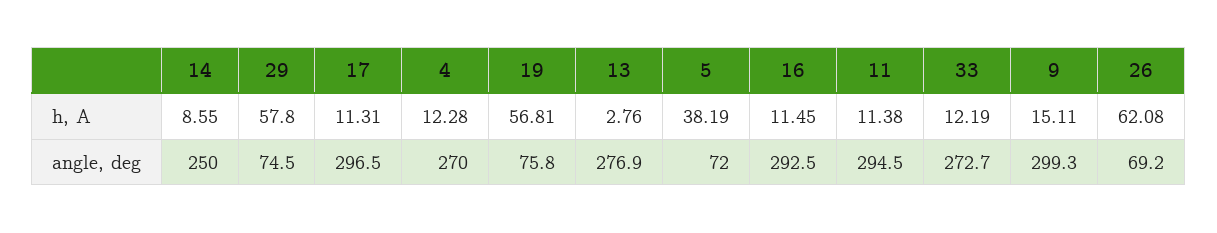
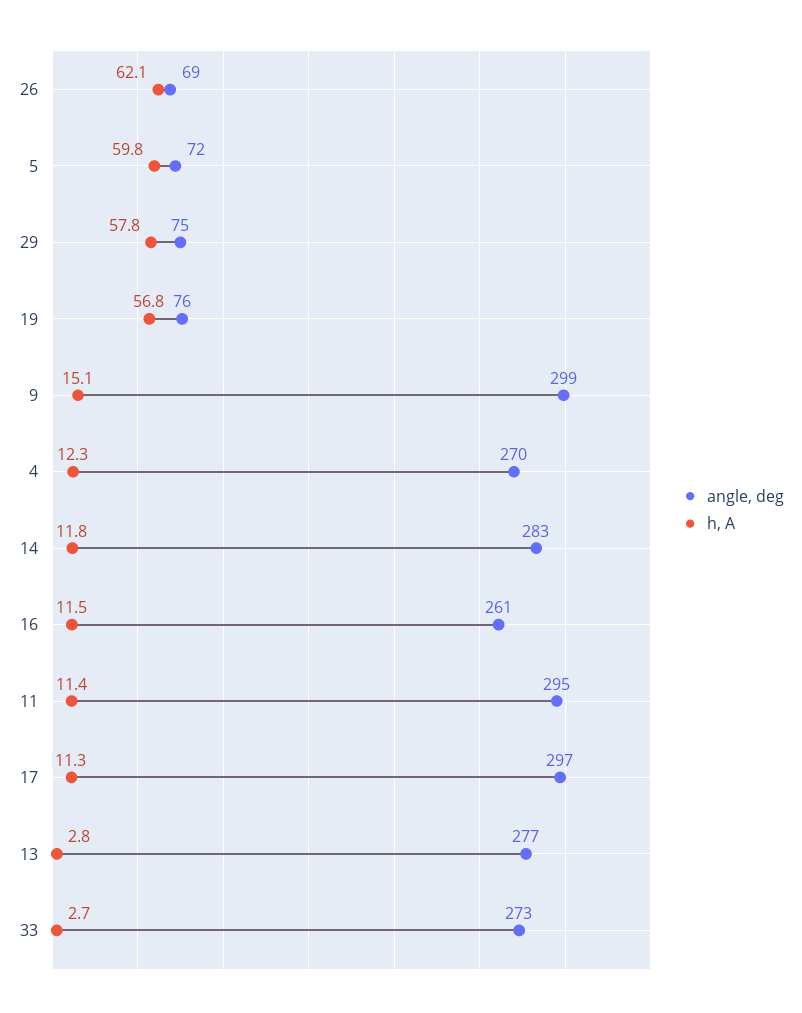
  {
    "h, A": {
-     "14": 8.55,
+     "14": 11.8,
      "29": 57.8,
      "17": 11.31,
      "4": 12.28,
      "19": 56.81,
      "13": 2.76,
-     "5": 38.19,
+     "5": 59.8,
      "16": 11.45,
      "11": 11.38,
-     "33": 12.19,
+     "33": 2.7,
      "9": 15.11,
      "26": 62.08
    },
    "angle, deg": {
-     "14": 250,
+     "14": 283,
      "29": 74.5,
      "17": 296.5,
      "4": 270,
      "19": 75.8,
      "13": 276.9,
      "5": 72,
-     "16": 292.5,
+     "16": 261,
      "11": 294.5,
      "33": 272.7,
      "9": 299.3,
      "26": 69.2
    }
  }

